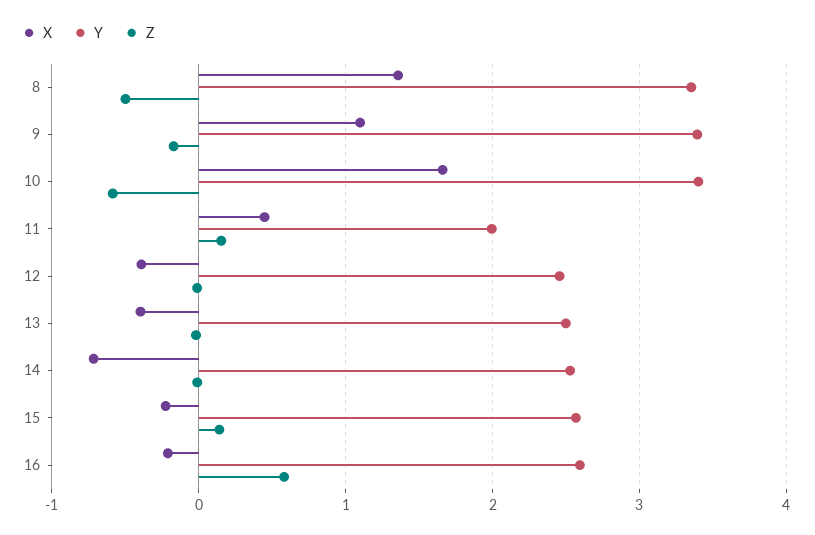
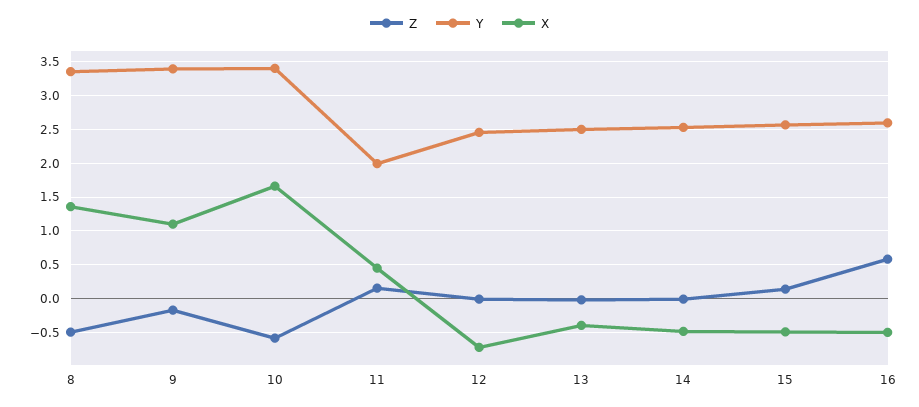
  {
    "X": {
      "8": 1.4,
      "9": 1.1,
      "10": 1.7,
      "11": 0.4,
-     "12": -0.4,
+     "12": -0.7,
      "13": -0.4,
-     "14": -0.7,
+     "14": -0.5,
-     "15": -0.2,
+     "15": -0.5,
-     "16": -0.2
+     "16": -0.5
    },
    "Y": {
      "8": 3.4,
      "9": 3.4,
      "10": 3.4,
      "11": 2,
      "12": 2.5,
      "13": 2.5,
      "14": 2.5,
      "15": 2.6,
      "16": 2.6
    },
    "Z": {
      "8": -0.5,
      "9": -0.2,
      "10": -0.6,
      "11": 0.2,
      "12": 0,
      "13": 0,
      "14": 0,
      "15": 0.1,
      "16": 0.6
    }
  }

